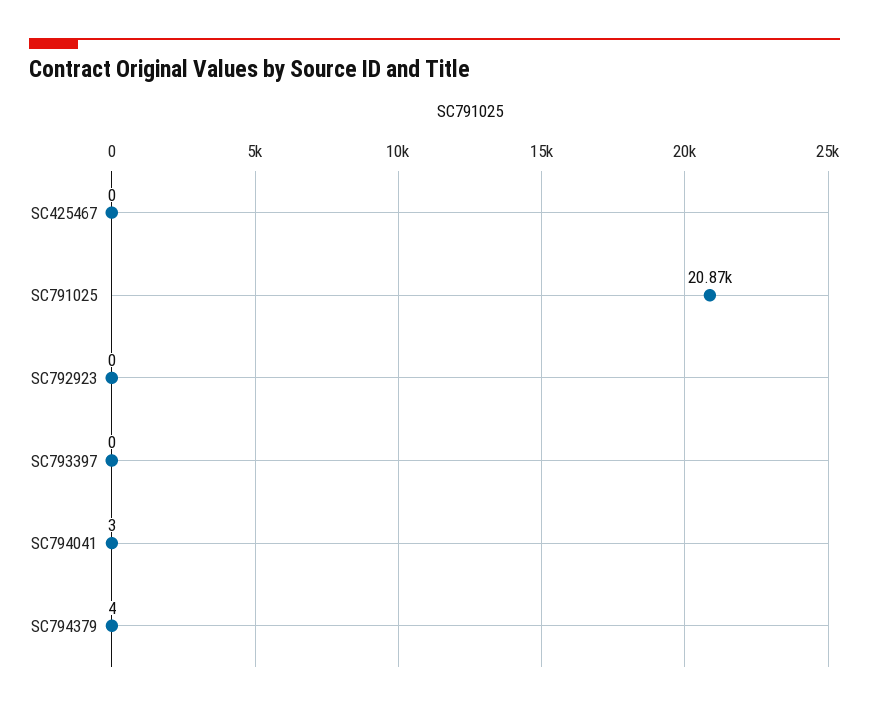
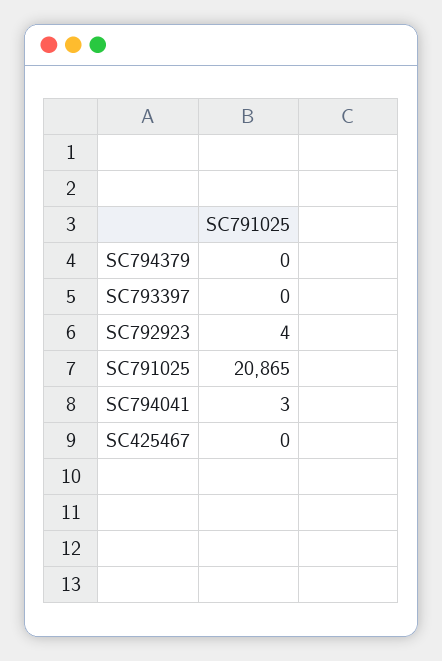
  {
    "SC425467": 0,
    "SC791025": 20865,
-   "SC792923": 0,
+   "SC792923": 4,
    "SC793397": 0,
    "SC794041": 3,
-   "SC794379": 4
+   "SC794379": 0
  }

